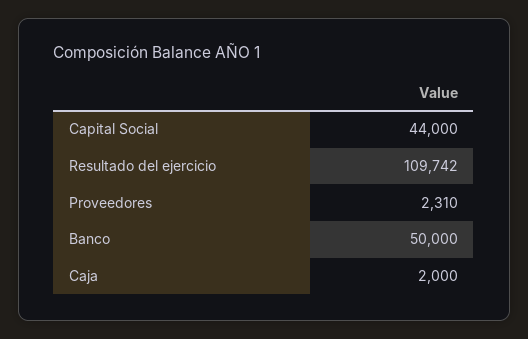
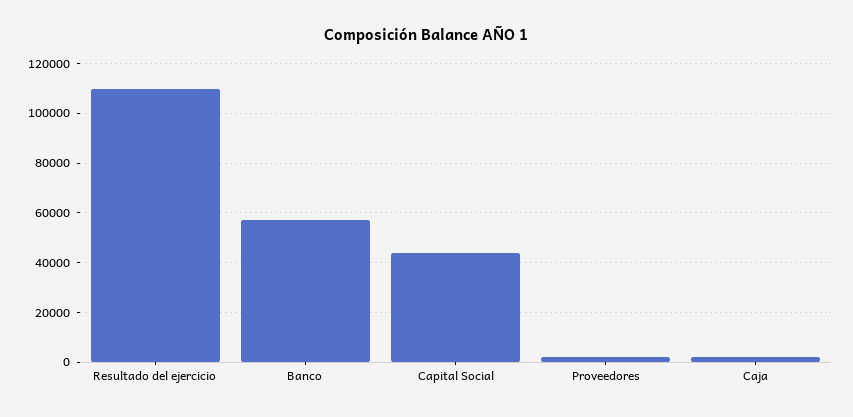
  {
    "Capital Social": 44000,
    "Resultado del ejercicio": 109742,
    "Proveedores": 2310,
-   "Banco": 50000,
+   "Banco": 57500,
    "Caja": 2000
  }

